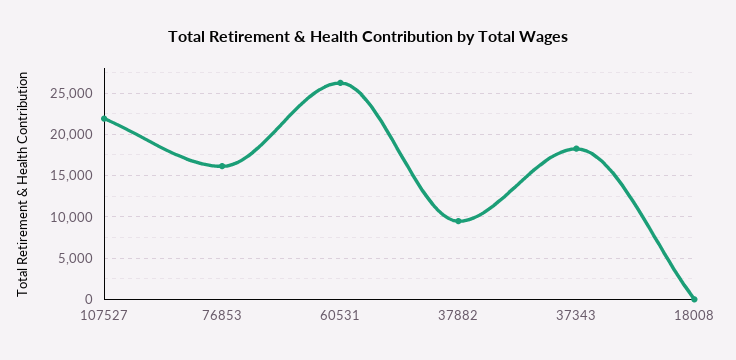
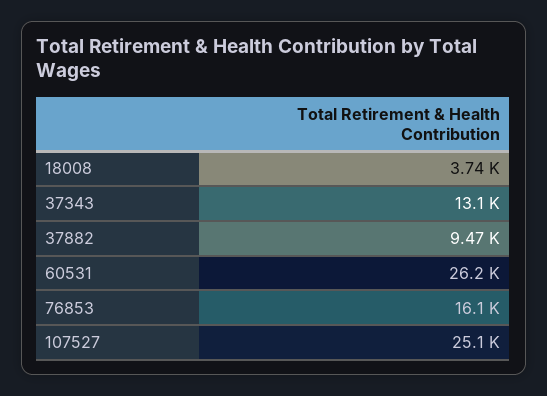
  {
-   "107527": 22000,
+   "107527": 25100,
    "76853": 16100,
    "60531": 26200,
    "37882": 9470,
-   "37343": 18000,
+   "37343": 13100,
-   "18008": 0
+   "18008": 3740
  }

